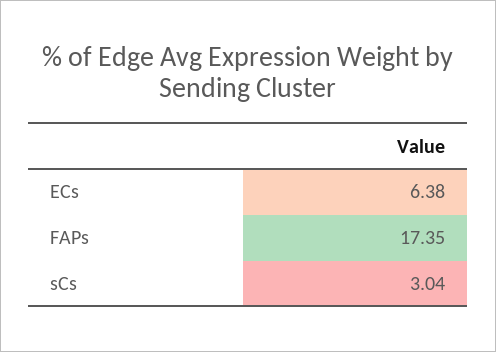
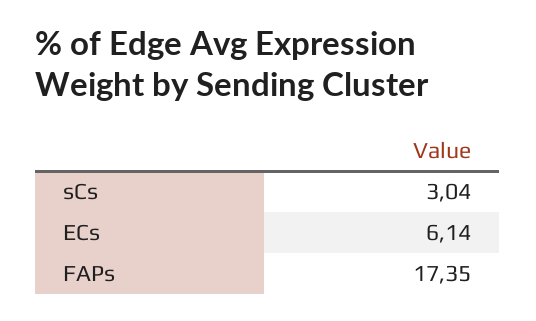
  {
-   "ECs": 6.38,
+   "ECs": 6.14,
    "FAPs": 17.35,
    "sCs": 3.04
  }

